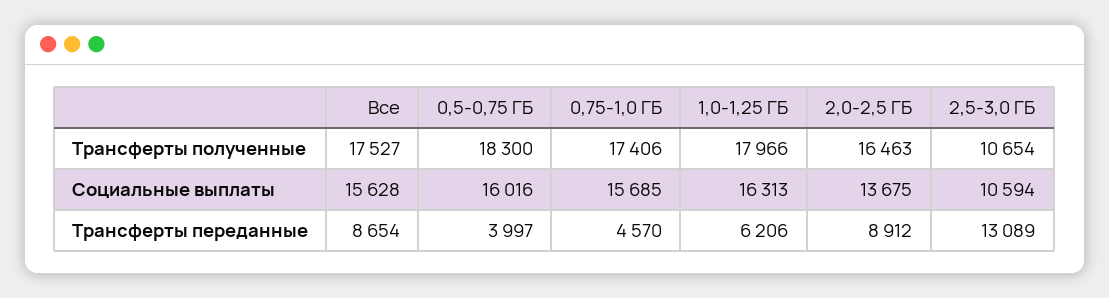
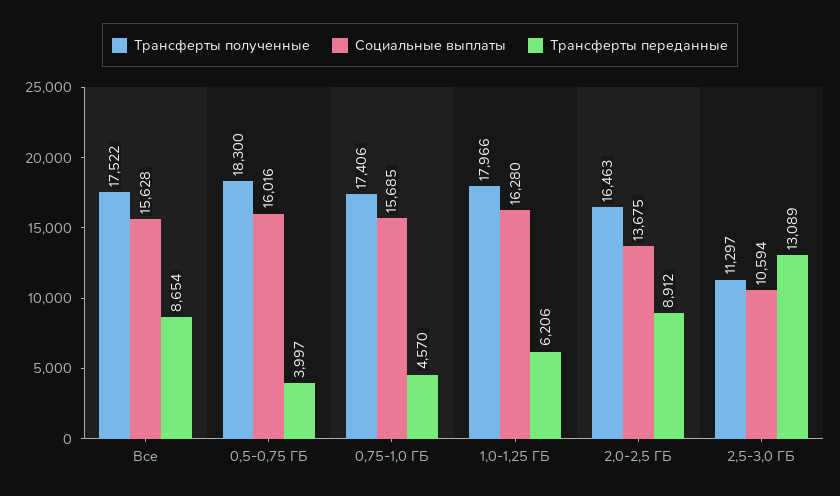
  {
    "Трансферты полученные": {
-     "Все": 17527,
+     "Все": 17522,
      "0,5-0,75 ГБ": 18300,
      "0,75-1,0 ГБ": 17406,
      "1,0-1,25 ГБ": 17966,
      "2,0-2,5 ГБ": 16463,
-     "2,5-3,0 ГБ": 10654
+     "2,5-3,0 ГБ": 11297
    },
    "Социальные выплаты": {
      "Все": 15628,
      "0,5-0,75 ГБ": 16016,
      "0,75-1,0 ГБ": 15685,
-     "1,0-1,25 ГБ": 16313,
+     "1,0-1,25 ГБ": 16280,
      "2,0-2,5 ГБ": 13675,
      "2,5-3,0 ГБ": 10594
    },
    "Трансферты переданные": {
      "Все": 8654,
      "0,5-0,75 ГБ": 3997,
      "0,75-1,0 ГБ": 4570,
      "1,0-1,25 ГБ": 6206,
      "2,0-2,5 ГБ": 8912,
      "2,5-3,0 ГБ": 13089
    }
  }

